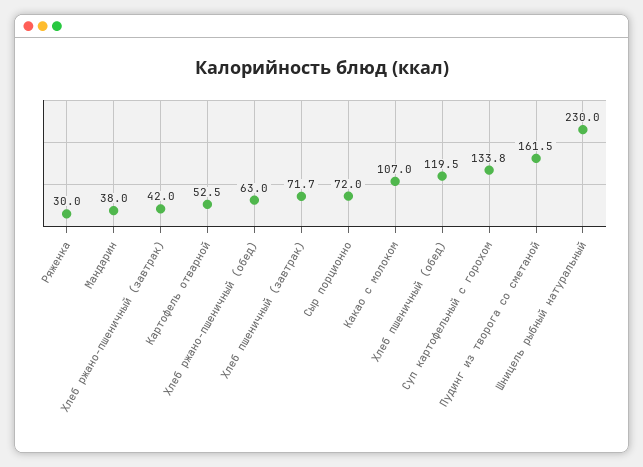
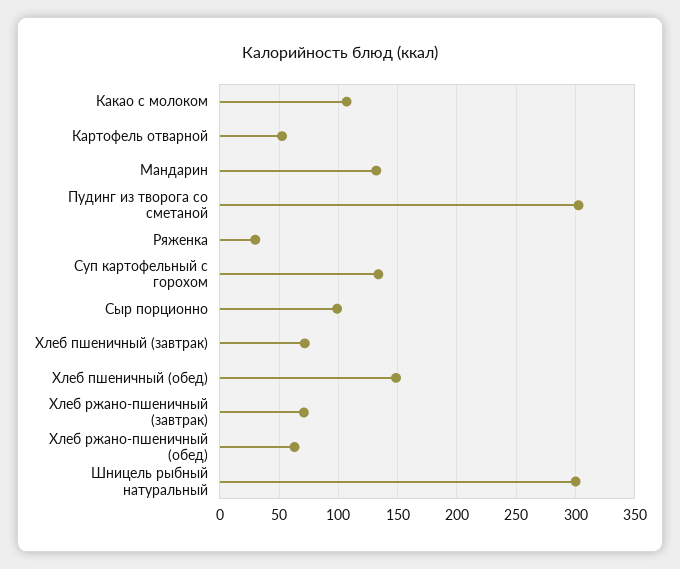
  {
    "Ряженка": 30,
-   "Мандарин": 38,
+   "Мандарин": 130,
-   "Хлеб ржано-пшеничный (завтрак)": 42,
+   "Хлеб ржано-пшеничный (завтрак)": 70,
    "Картофель отварной": 52.5,
    "Хлеб ржано-пшеничный (обед)": 63,
    "Хлеб пшеничный (завтрак)": 71.7,
-   "Сыр порционно": 72,
+   "Сыр порционно": 100,
    "Какао с молоком": 107,
-   "Хлеб пшеничный (обед)": 119.5,
+   "Хлеб пшеничный (обед)": 150,
    "Суп картофельный с горохом": 133.8,
-   "Пудинг из творога со сметаной": 161.5,
+   "Пудинг из творога со сметаной": 300,
-   "Шницель рыбный натуральный": 230
+   "Шницель рыбный натуральный": 300
  }

